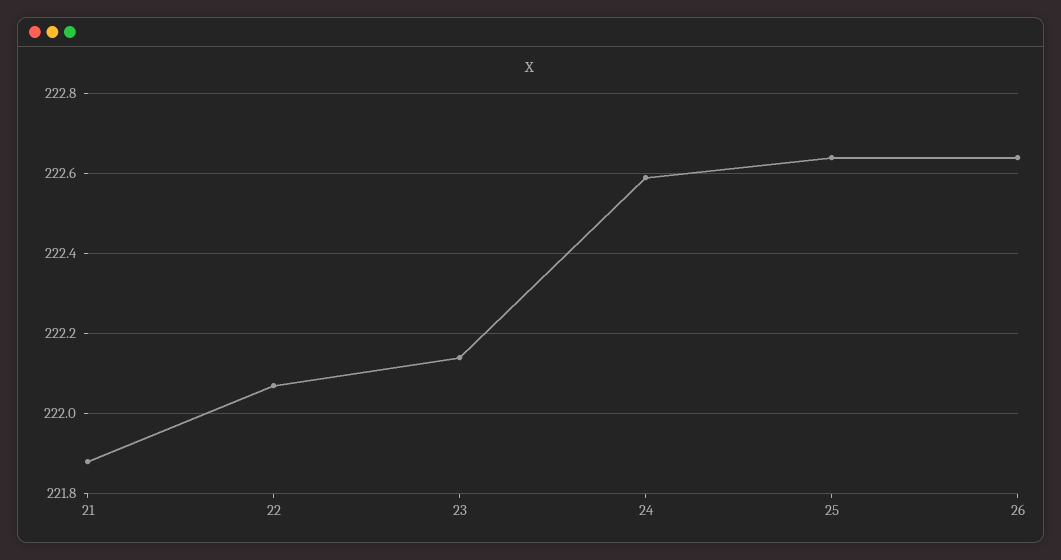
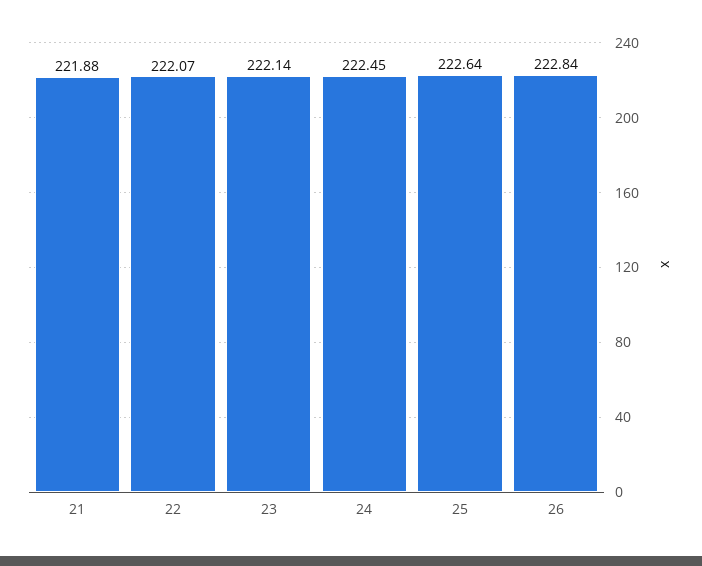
  {
    "21": 221.88,
    "22": 222.07,
    "23": 222.14,
-   "24": 222.6,
+   "24": 222.45,
    "25": 222.64,
-   "26": 222.65
+   "26": 222.84
  }

